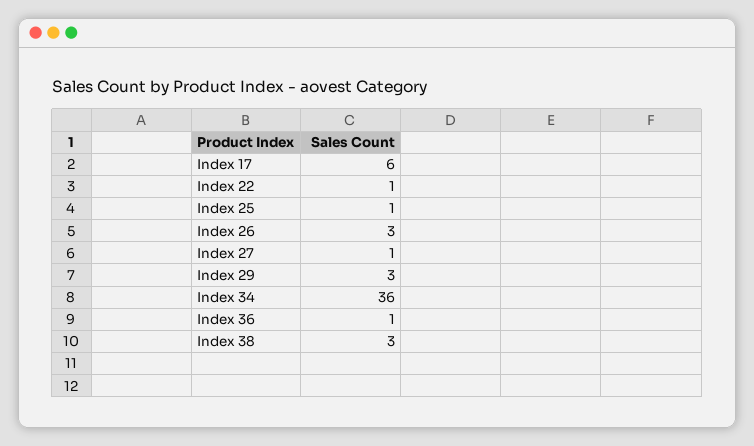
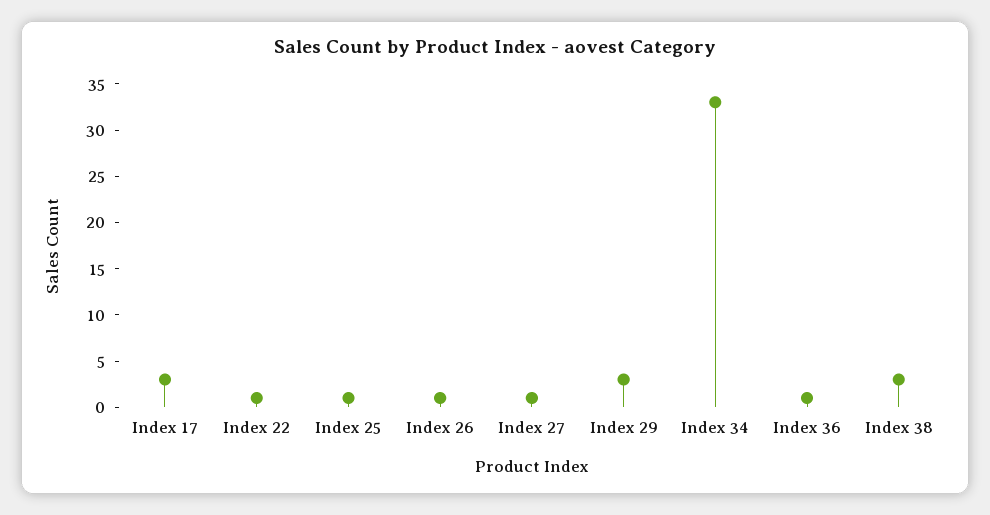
  {
-   "Index 17": 6,
+   "Index 17": 3,
    "Index 22": 1,
    "Index 25": 1,
-   "Index 26": 3,
+   "Index 26": 1,
    "Index 27": 1,
    "Index 29": 3,
-   "Index 34": 36,
+   "Index 34": 33,
    "Index 36": 1,
    "Index 38": 3
  }

